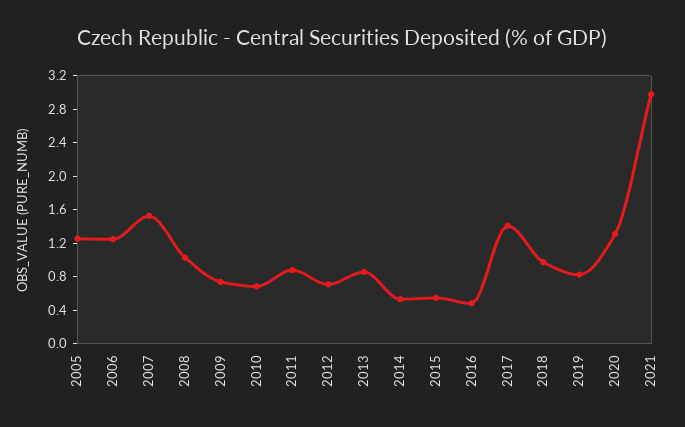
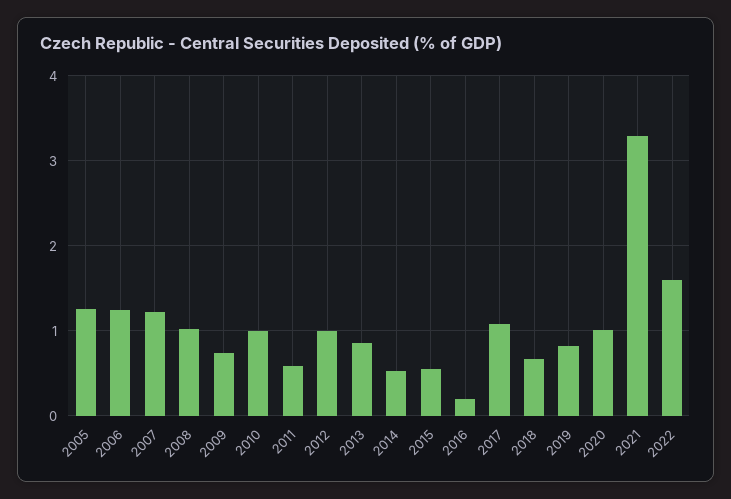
  {
    "2005": 1.3,
    "2006": 1.2,
-   "2007": 1.5,
+   "2007": 1.2,
    "2008": 1,
    "2009": 0.7,
-   "2010": 0.7,
+   "2010": 1,
-   "2011": 0.9,
+   "2011": 0.6,
-   "2012": 0.7,
+   "2012": 1,
    "2013": 0.9,
    "2014": 0.5,
    "2015": 0.5,
-   "2016": 0.5,
+   "2016": 0.2,
-   "2017": 1.4,
+   "2017": 1.1,
-   "2018": 1,
+   "2018": 0.7,
    "2019": 0.8,
-   "2020": 1.3,
+   "2020": 1,
-   "2021": 3
+   "2021": 3.3,
+   "2022": 1.6
  }

